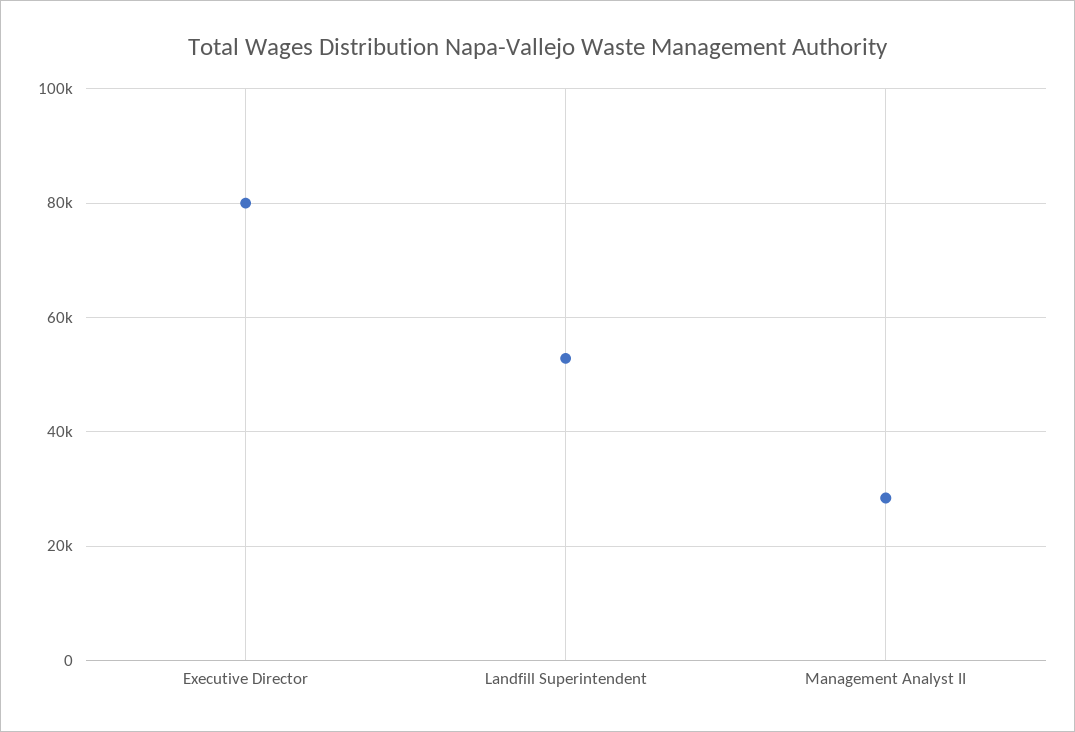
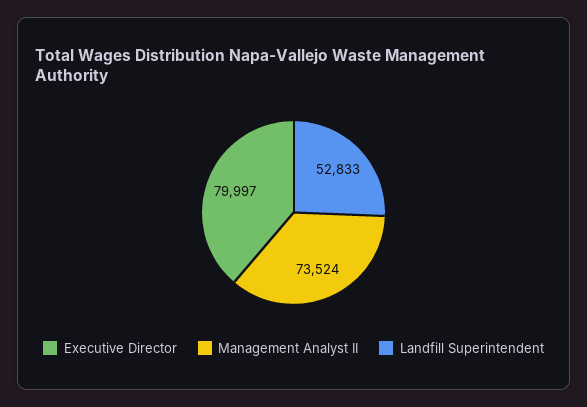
  {
    "Executive Director": 79997,
    "Landfill Superintendent": 52833,
-   "Management Analyst II": 28000
+   "Management Analyst II": 73524
  }

